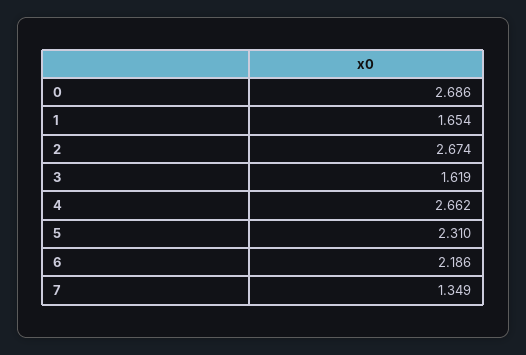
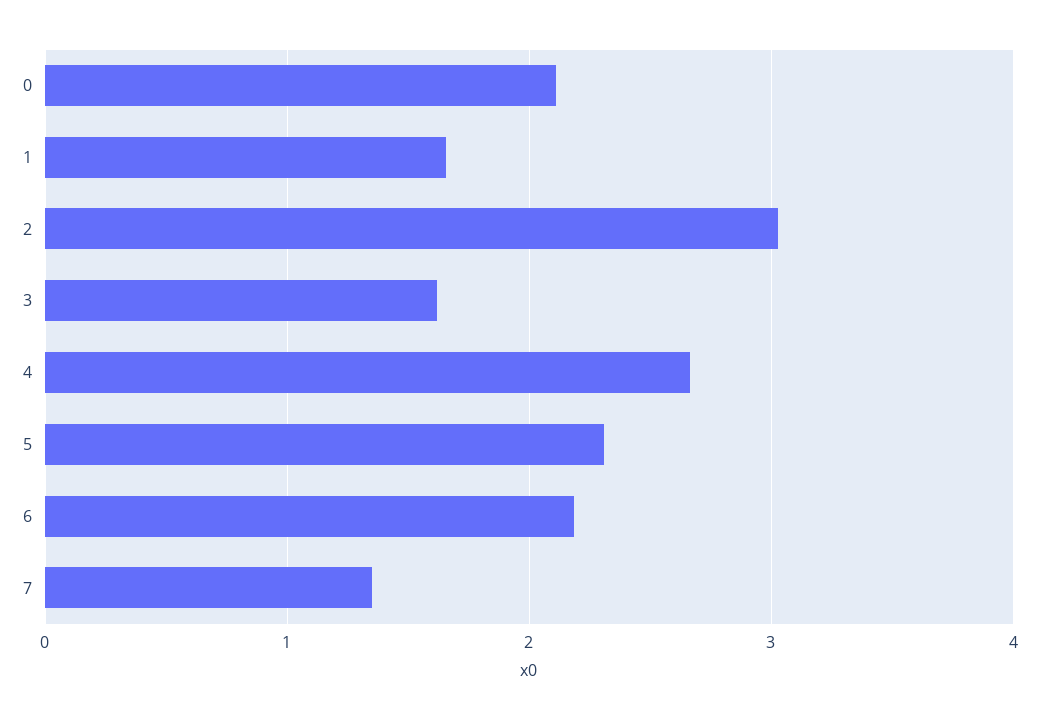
  {
-   "0": 2.686,
+   "0": 2.1,
    "1": 1.654,
-   "2": 2.674,
+   "2": 3,
    "3": 1.619,
    "4": 2.662,
    "5": 2.31,
    "6": 2.186,
    "7": 1.349
  }

